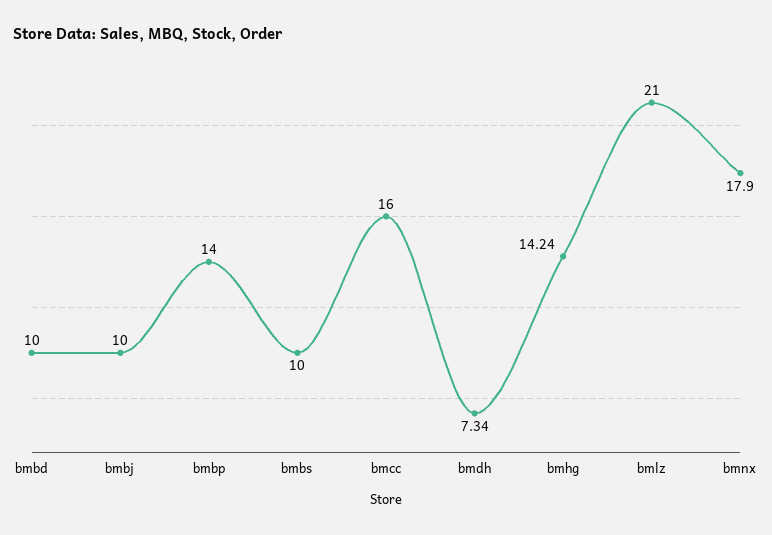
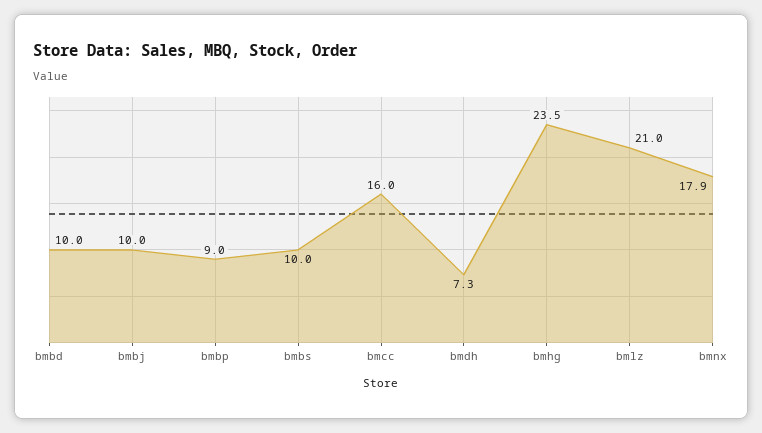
  {
    "bmbd": 10,
    "bmbj": 10,
-   "bmbp": 14,
+   "bmbp": 9,
    "bmbs": 10,
    "bmcc": 16,
    "bmdh": 7.34,
-   "bmhg": 14.24,
+   "bmhg": 23.5,
    "bmlz": 21,
    "bmnx": 17.9
  }

